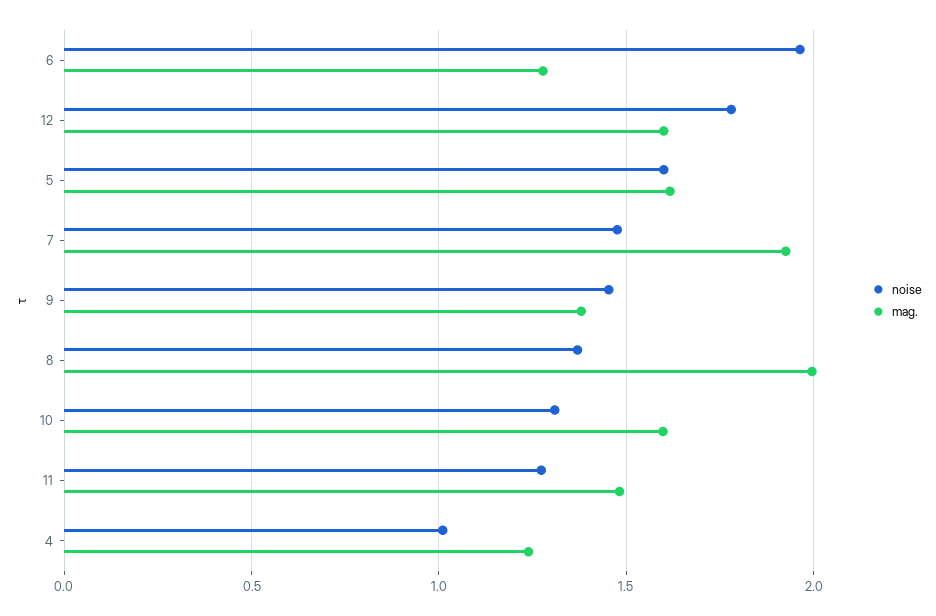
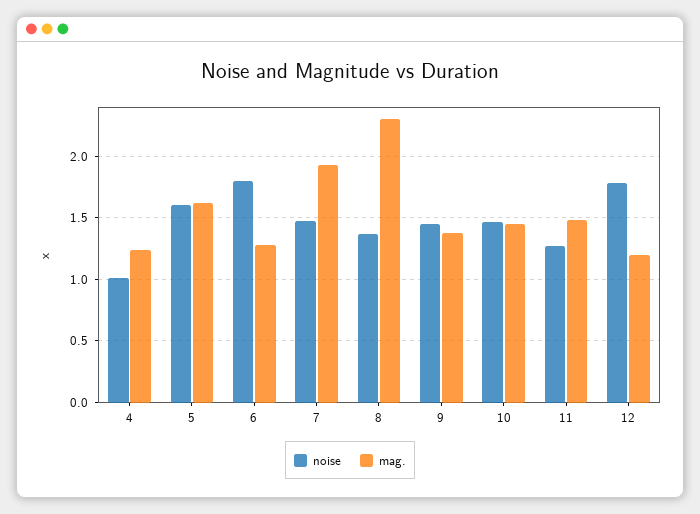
  {
    "noise": {
-     "6": 1.95,
+     "6": 1.8,
      "12": 1.8,
      "5": 1.6,
      "7": 1.5,
      "9": 1.45,
      "8": 1.35,
-     "10": 1.3,
+     "10": 1.45,
      "11": 1.25,
      "4": 1
    },
    "mag.": {
      "6": 1.3,
-     "12": 1.6,
+     "12": 1.2,
      "5": 1.6,
      "7": 1.95,
      "9": 1.4,
-     "8": 2,
+     "8": 2.3,
-     "10": 1.6,
+     "10": 1.45,
      "11": 1.5,
      "4": 1.25
    }
  }

